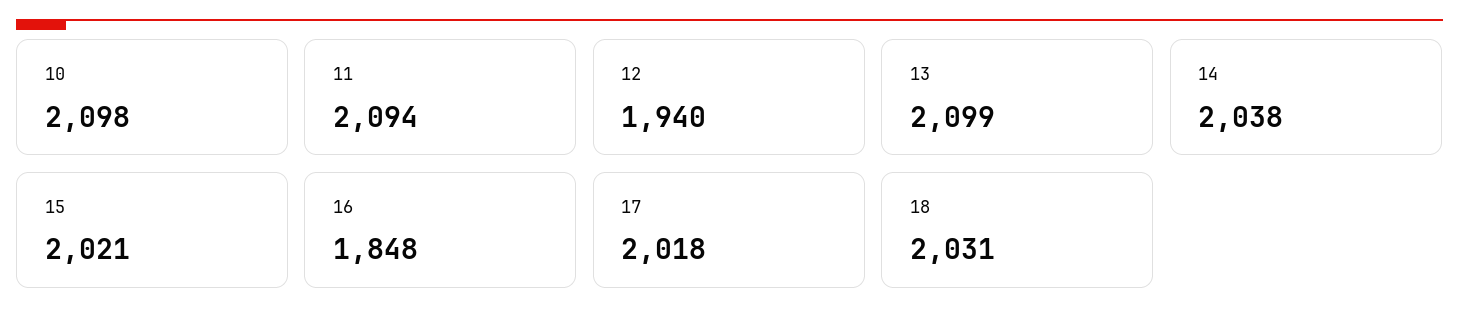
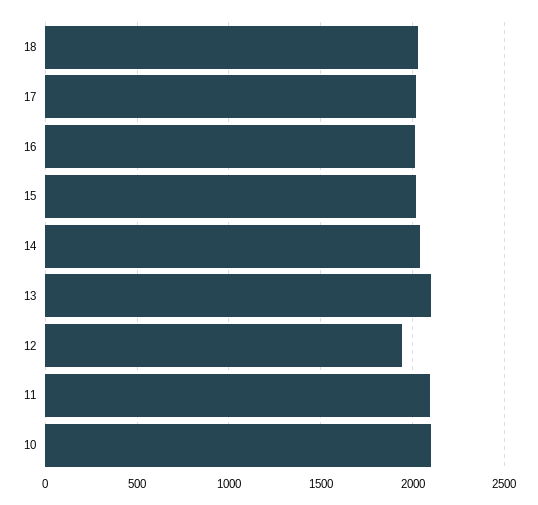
  {
    "10": 2098,
    "11": 2094,
    "12": 1940,
    "13": 2099,
    "14": 2038,
    "15": 2021,
-   "16": 1848,
+   "16": 2000,
    "17": 2018,
    "18": 2031
  }

